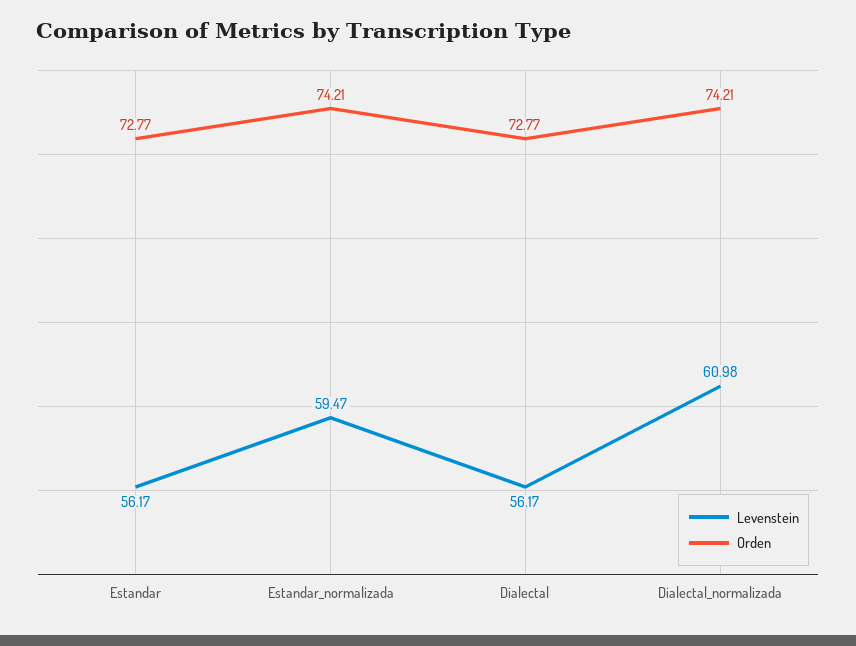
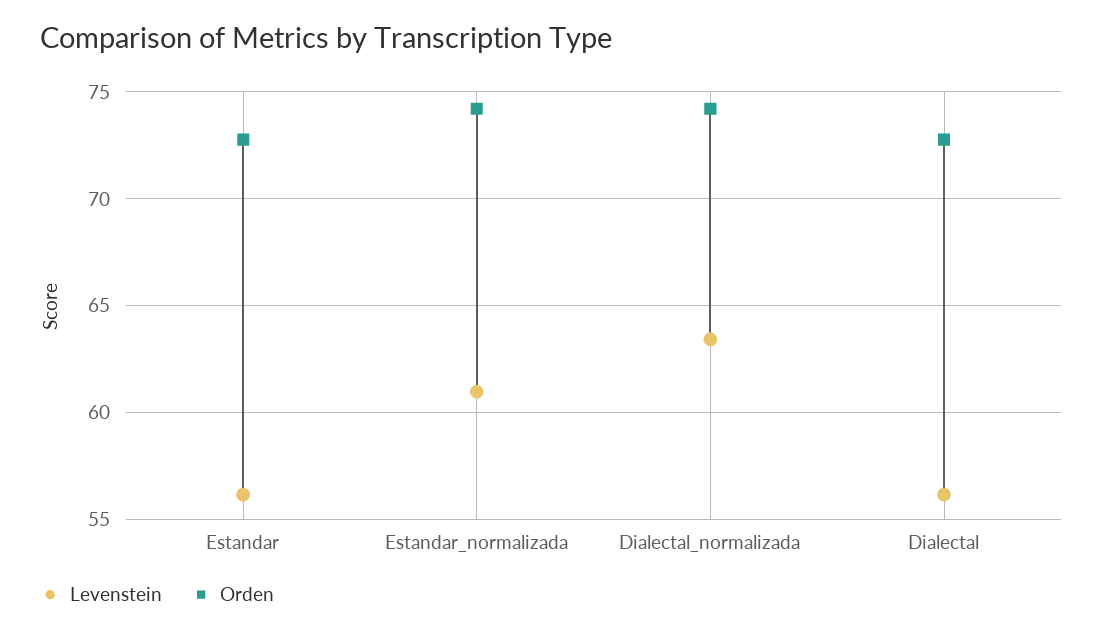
  {
    "Levenstein": {
      "Estandar": 56.17,
-     "Estandar_normalizada": 59.47,
+     "Estandar_normalizada": 61,
      "Dialectal": 56.17,
-     "Dialectal_normalizada": 60.98
+     "Dialectal_normalizada": 63.5
    },
    "Orden": {
      "Estandar": 72.77,
      "Estandar_normalizada": 74.21,
      "Dialectal": 72.77,
      "Dialectal_normalizada": 74.21
    }
  }

